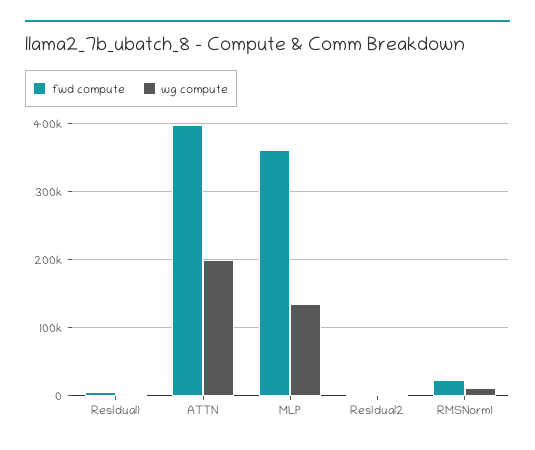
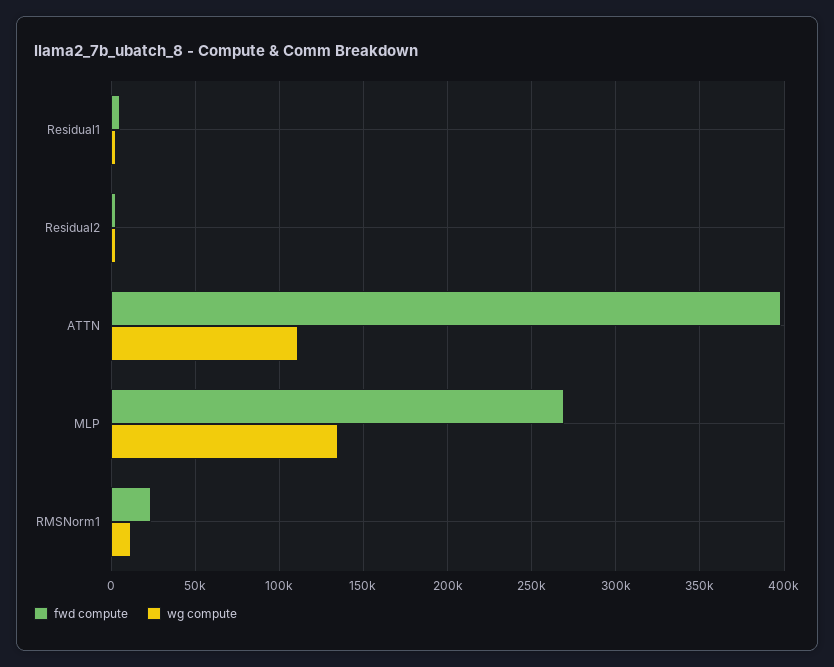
  {
    "fwd compute": {
      "Residual1": 5000,
      "ATTN": 400000,
-     "MLP": 360000,
+     "MLP": 270000,
      "Residual2": 5000,
      "RMSNorm1": 25000
    },
    "wg compute": {
      "Residual1": 5000,
-     "ATTN": 200000,
+     "ATTN": 110000,
      "MLP": 135000,
      "Residual2": 5000,
      "RMSNorm1": 10000
    }
  }

